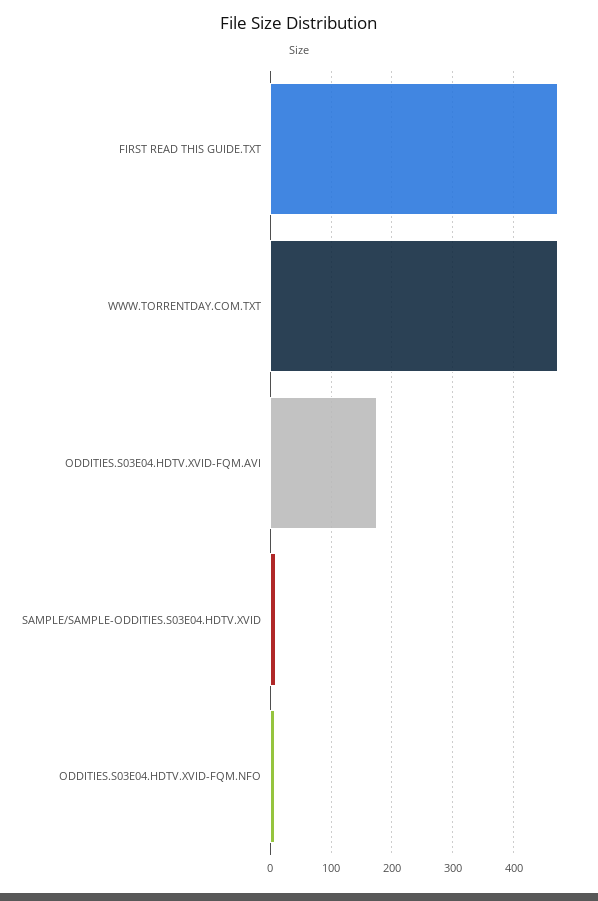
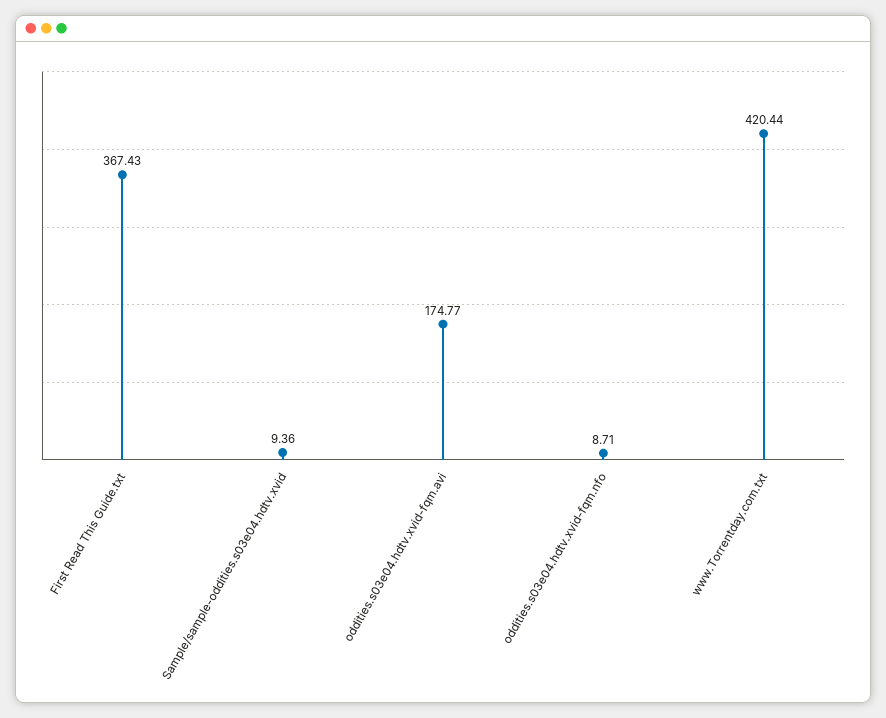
  {
-   "FIRST READ THIS GUIDE.TXT": 470,
+   "FIRST READ THIS GUIDE.TXT": 367.43,
-   "WWW.TORRENTDAY.COM.TXT": 470,
+   "WWW.TORRENTDAY.COM.TXT": 420.44,
    "ODDITIES.S03E04.HDTV.XVID-FQM.AVI": 174.77,
    "SAMPLE/SAMPLE-ODDITIES.S03E04.HDTV.XVID": 9.36,
    "ODDITIES.S03E04.HDTV.XVID-FQM.NFO": 8.71
  }

